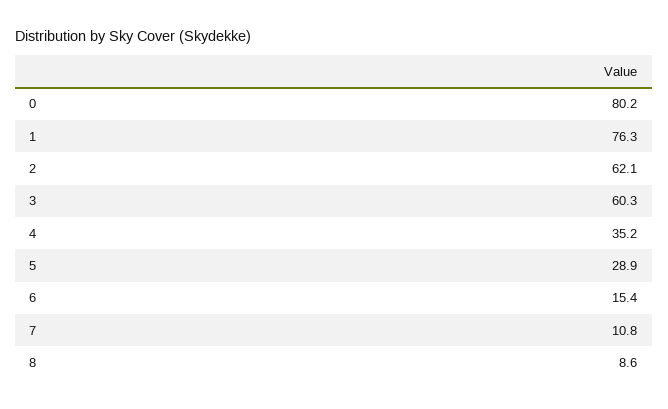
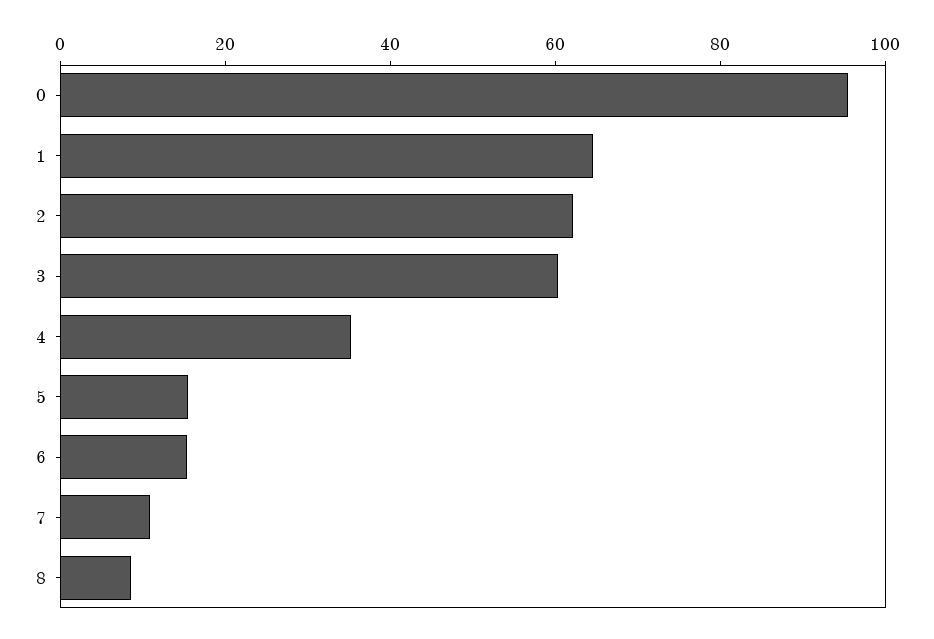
  {
-   "0": 80.2,
+   "0": 95,
-   "1": 76.3,
+   "1": 65,
    "2": 62.1,
    "3": 60.3,
    "4": 35.2,
-   "5": 28.9,
+   "5": 15,
    "6": 15.4,
    "7": 10.8,
    "8": 8.6
  }

